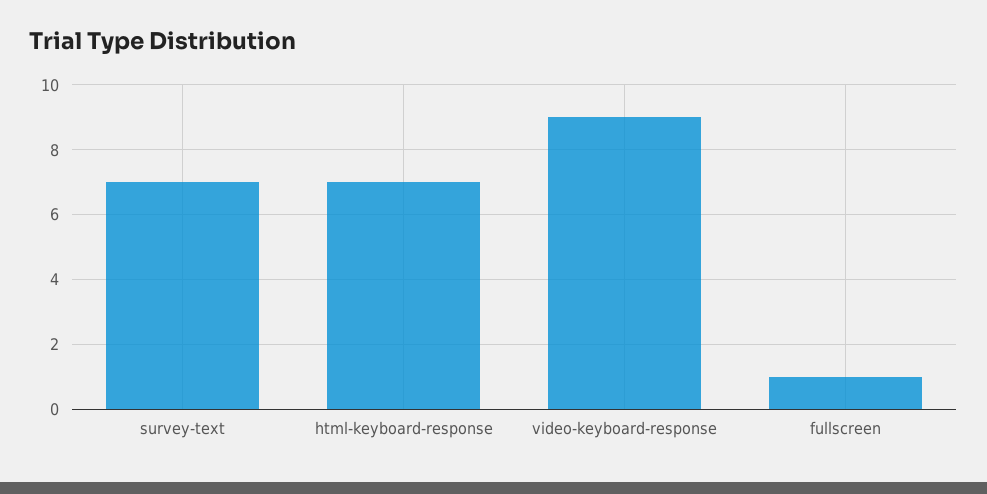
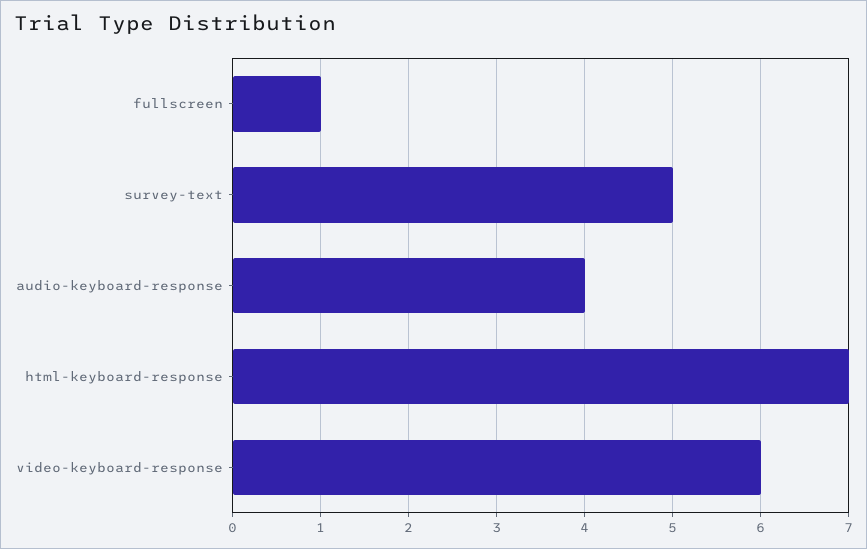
  {
-   "survey-text": 7,
+   "survey-text": 5,
    "html-keyboard-response": 7,
-   "video-keyboard-response": 9,
+   "video-keyboard-response": 6,
-   "fullscreen": 1
+   "fullscreen": 1,
+   "audio-keyboard-response": 4
  }

